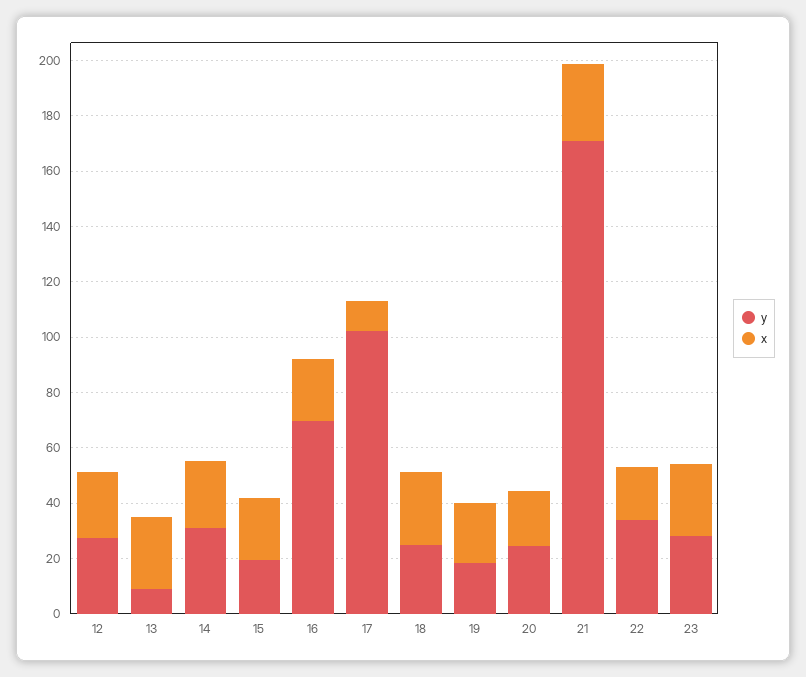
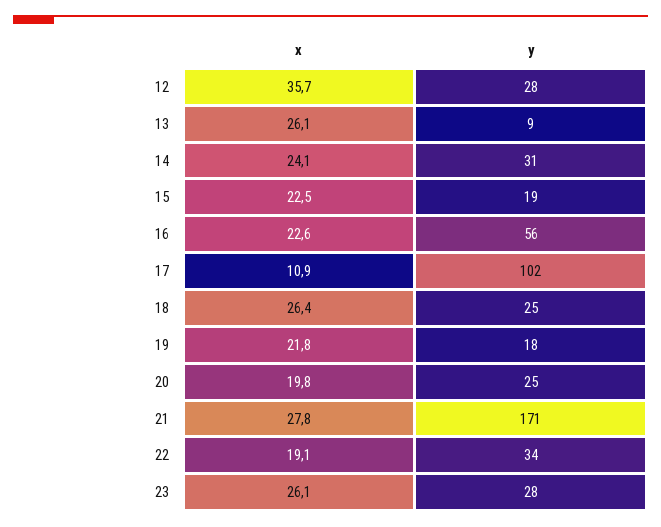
  {
    "y": {
      "12": 28,
      "13": 9,
      "14": 31,
      "15": 19,
-     "16": 70,
+     "16": 56,
      "17": 102,
      "18": 25,
      "19": 18,
      "20": 25,
      "21": 171,
      "22": 34,
      "23": 28
    },
    "x": {
-     "12": 25,
+     "12": 35.7,
      "13": 26.1,
      "14": 24.1,
      "15": 22.5,
      "16": 22.6,
      "17": 10.9,
      "18": 26.4,
      "19": 21.8,
      "20": 19.8,
      "21": 27.8,
      "22": 19.1,
      "23": 26.1
    }
  }

